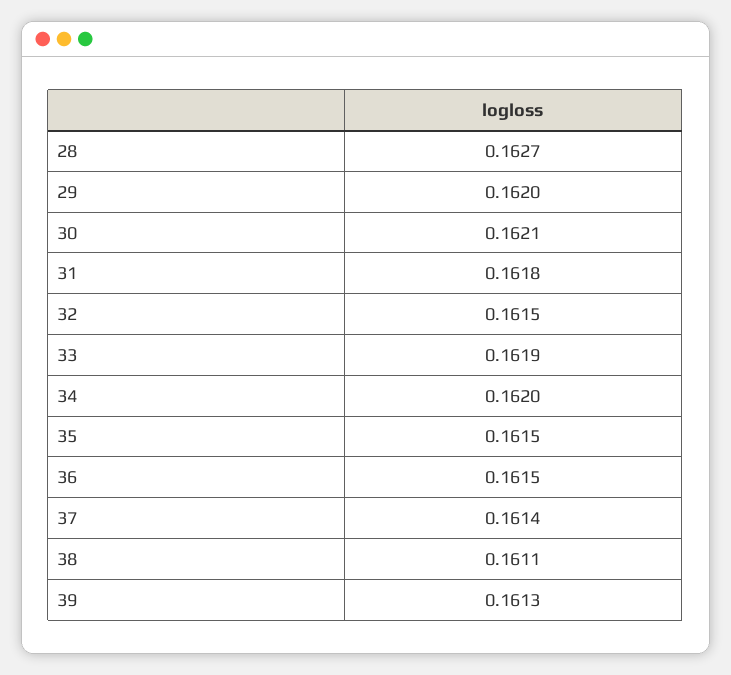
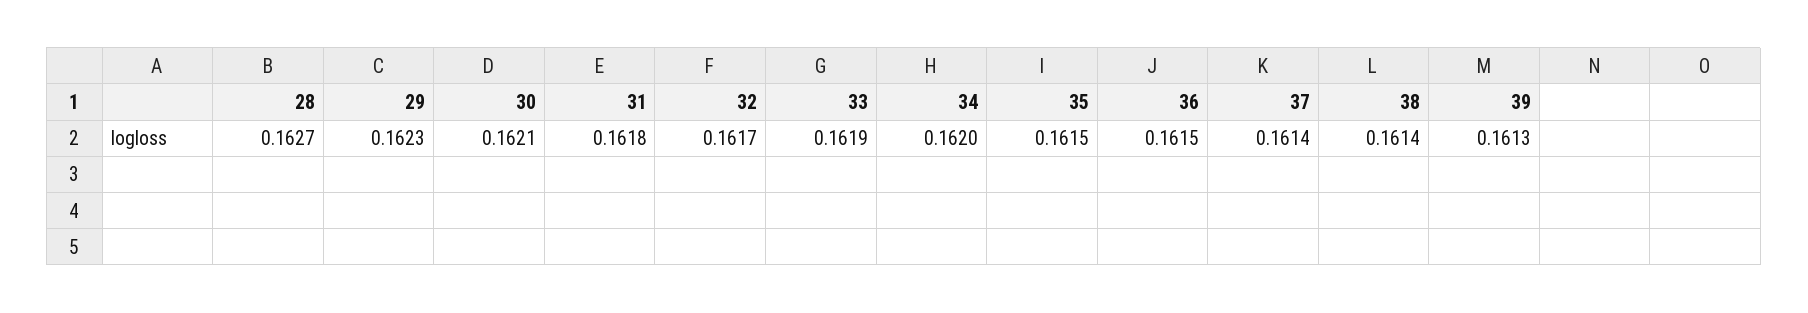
  {
    "28": 0.1627,
-   "29": 0.162,
+   "29": 0.1623,
    "30": 0.1621,
    "31": 0.1618,
-   "32": 0.1615,
+   "32": 0.1617,
    "33": 0.1619,
    "34": 0.162,
    "35": 0.1615,
    "36": 0.1615,
    "37": 0.1614,
-   "38": 0.1611,
+   "38": 0.1614,
    "39": 0.1613
  }

